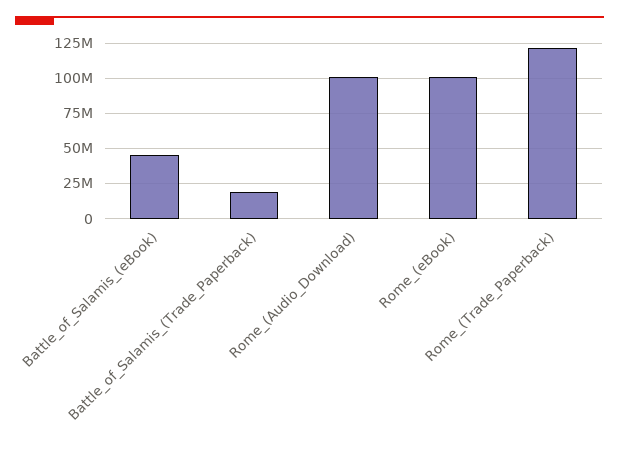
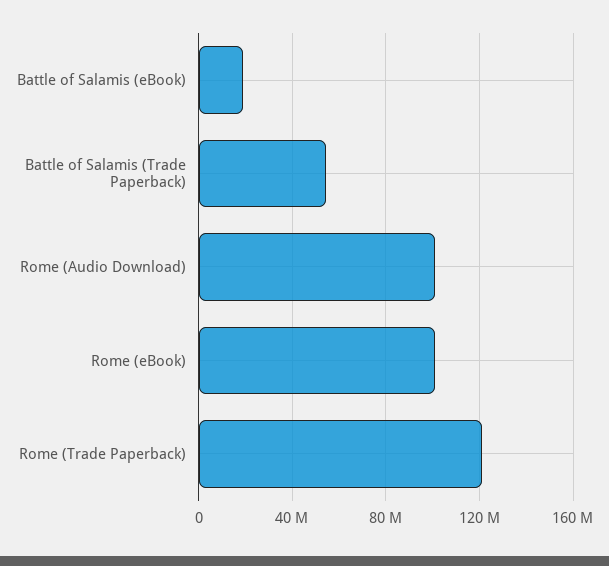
  {
-   "Battle_of_Salamis_(eBook)": 45000000,
+   "Battle_of_Salamis_(eBook)": 20000000,
-   "Battle_of_Salamis_(Trade_Paperback)": 20000000,
+   "Battle_of_Salamis_(Trade_Paperback)": 55000000,
    "Rome_(Audio_Download)": 100000000,
    "Rome_(eBook)": 100000000,
    "Rome_(Trade_Paperback)": 120000000
  }

